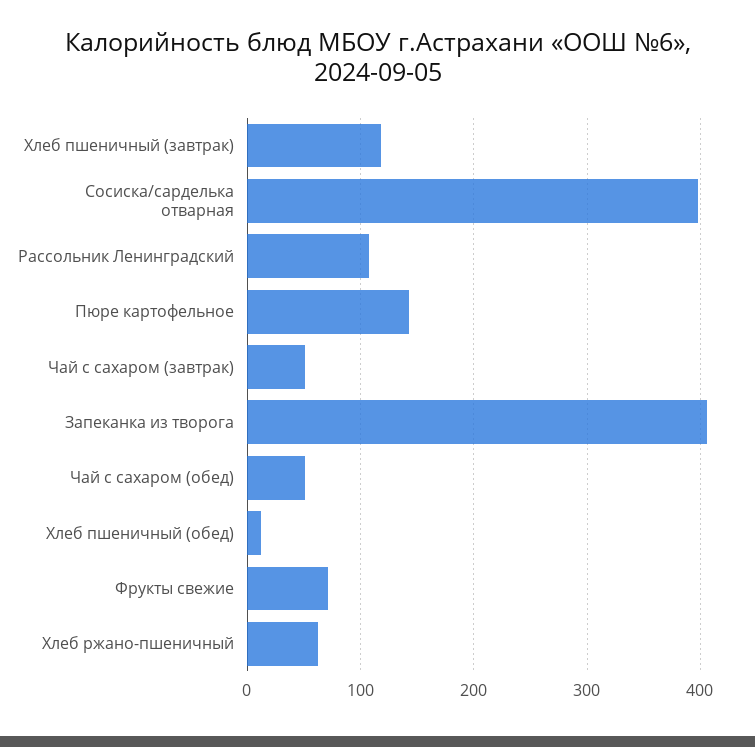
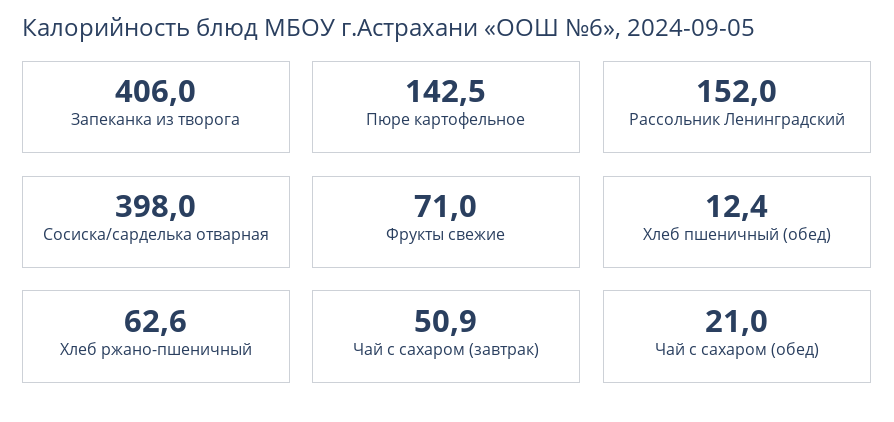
  {
-   "Хлеб пшеничный (завтрак)": 120,
    "Сосиска/сарделька отварная": 398,
-   "Рассольник Ленинградский": 110,
+   "Рассольник Ленинградский": 152,
    "Пюре картофельное": 142.5,
    "Чай с сахаром (завтрак)": 50.9,
    "Запеканка из творога": 406,
-   "Чай с сахаром (обед)": 50,
+   "Чай с сахаром (обед)": 21,
    "Хлеб пшеничный (обед)": 12.4,
    "Фрукты свежие": 71,
    "Хлеб ржано-пшеничный": 62.6
  }

